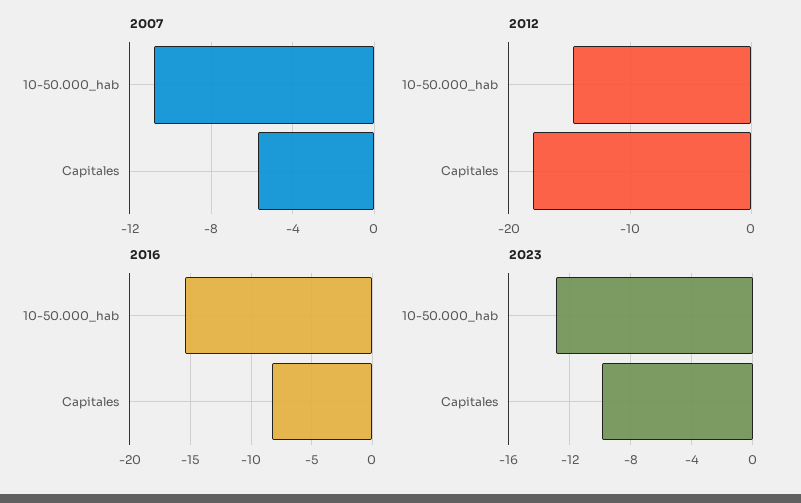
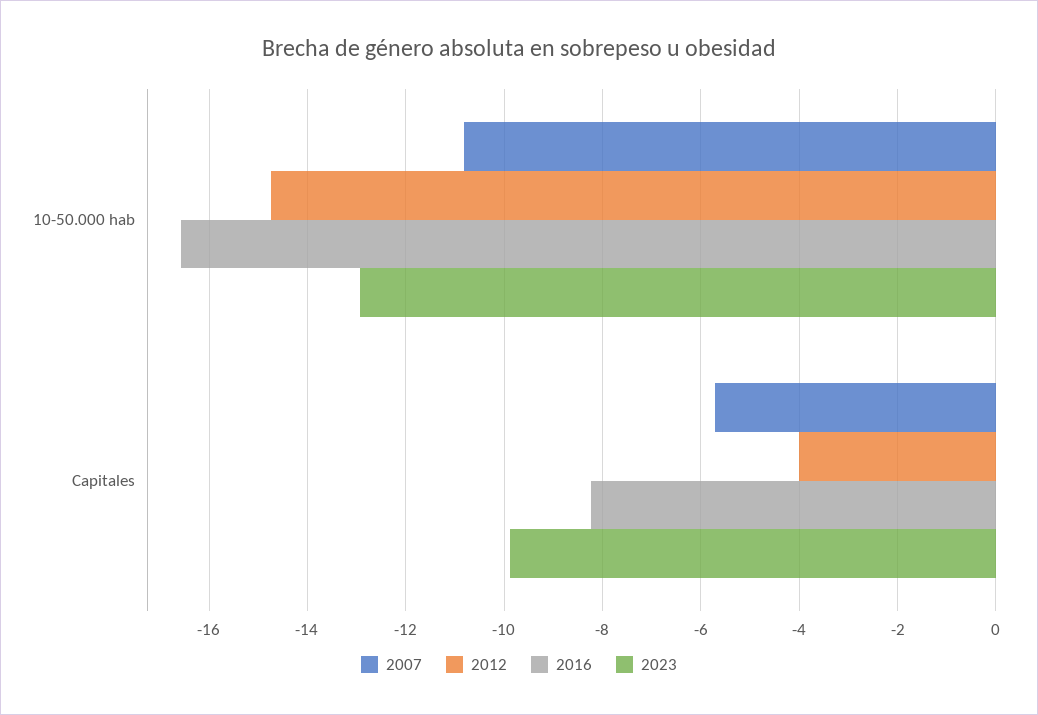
  {
    "2007": {
      "10-50.000_hab": -10.8,
      "Capitales": -5.8
    },
    "2012": {
      "10-50.000_hab": -14.8,
-     "Capitales": -18
+     "Capitales": -4
    },
    "2016": {
-     "10-50.000_hab": -15.5,
+     "10-50.000_hab": -16.6,
      "Capitales": -8.2
    },
    "2023": {
      "10-50.000_hab": -13,
      "Capitales": -9.8
    }
  }

